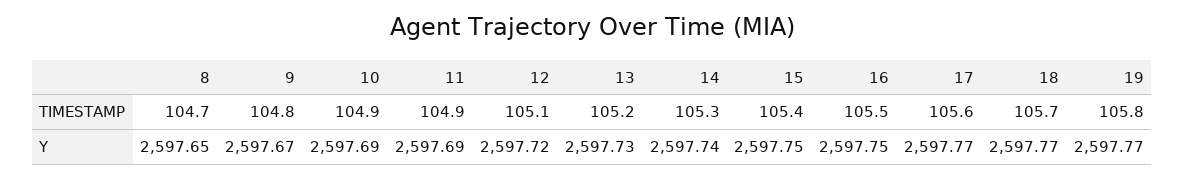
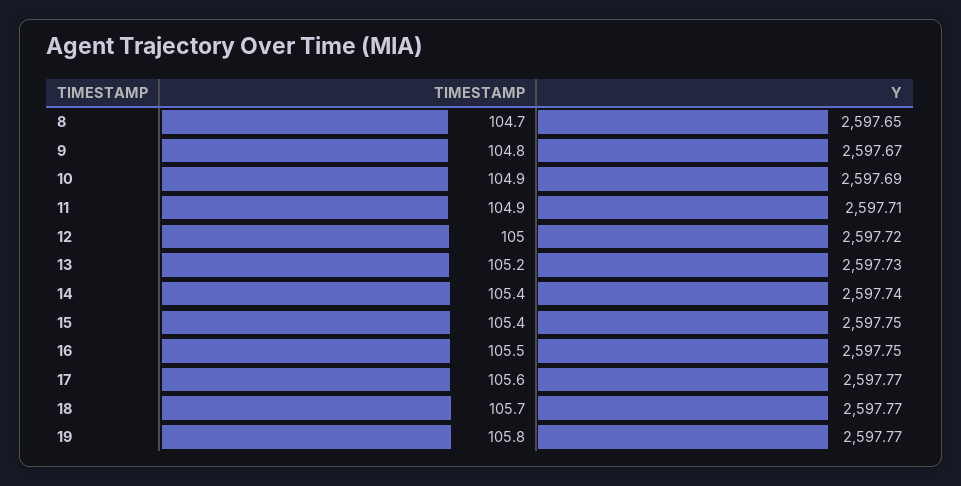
  {
    "8": {
      "TIMESTAMP": 104.7,
      "Y": 2597.65
    },
    "9": {
      "TIMESTAMP": 104.8,
      "Y": 2597.67
    },
    "10": {
      "TIMESTAMP": 104.9,
      "Y": 2597.69
    },
    "11": {
      "TIMESTAMP": 104.9,
-     "Y": 2597.69
+     "Y": 2597.71
    },
    "12": {
-     "TIMESTAMP": 105.1,
+     "TIMESTAMP": 105,
      "Y": 2597.72
    },
    "13": {
      "TIMESTAMP": 105.2,
      "Y": 2597.73
    },
    "14": {
-     "TIMESTAMP": 105.3,
+     "TIMESTAMP": 105.4,
      "Y": 2597.74
    },
    "15": {
      "TIMESTAMP": 105.4,
      "Y": 2597.75
    },
    "16": {
      "TIMESTAMP": 105.5,
      "Y": 2597.75
    },
    "17": {
      "TIMESTAMP": 105.6,
      "Y": 2597.77
    },
    "18": {
      "TIMESTAMP": 105.7,
      "Y": 2597.77
    },
    "19": {
      "TIMESTAMP": 105.8,
      "Y": 2597.77
    }
  }

